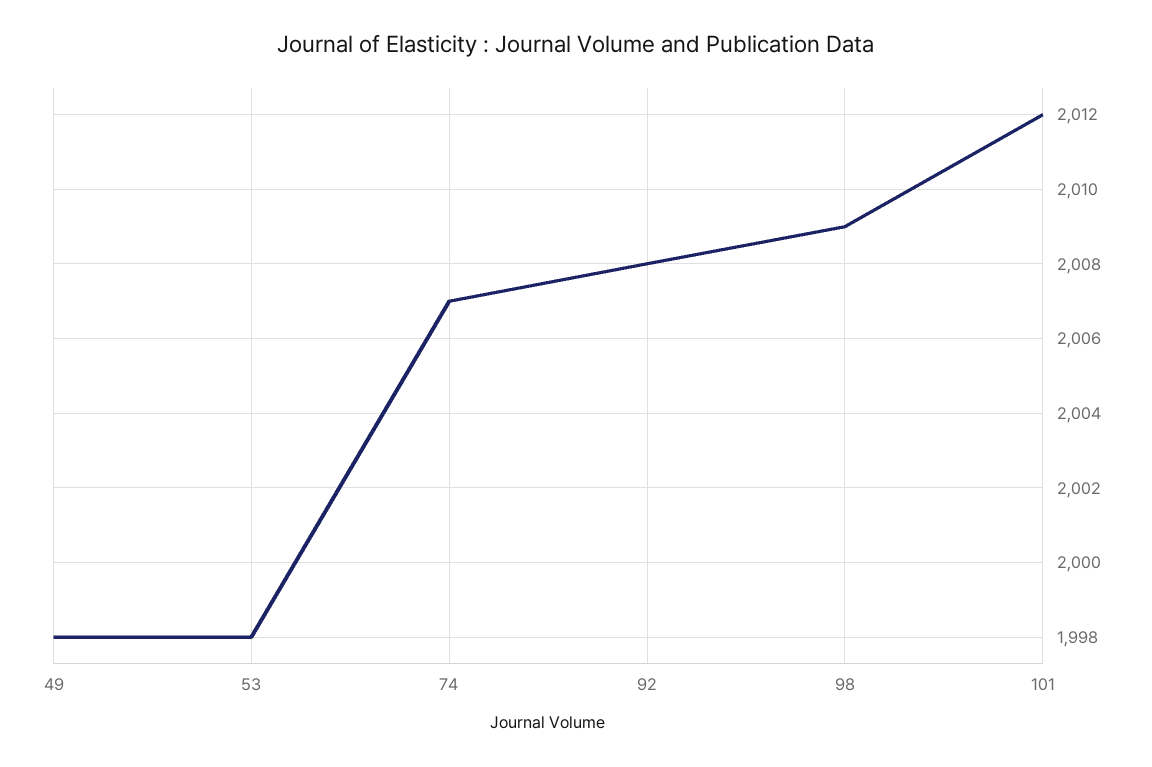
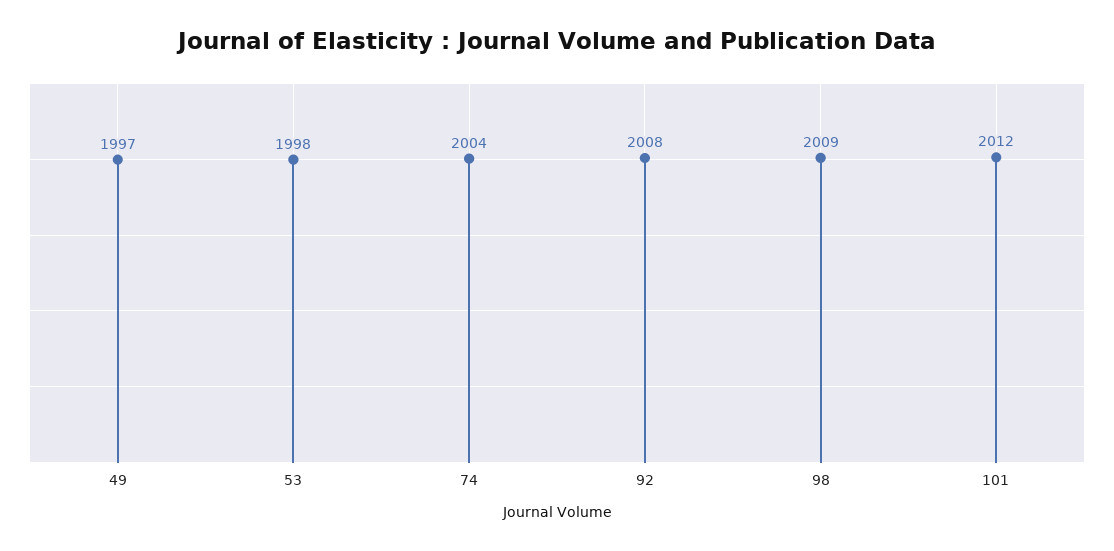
  {
-   "49": 1998,
+   "49": 1997,
    "53": 1998,
-   "74": 2007,
+   "74": 2004,
    "92": 2008,
    "98": 2009,
    "101": 2012
  }

